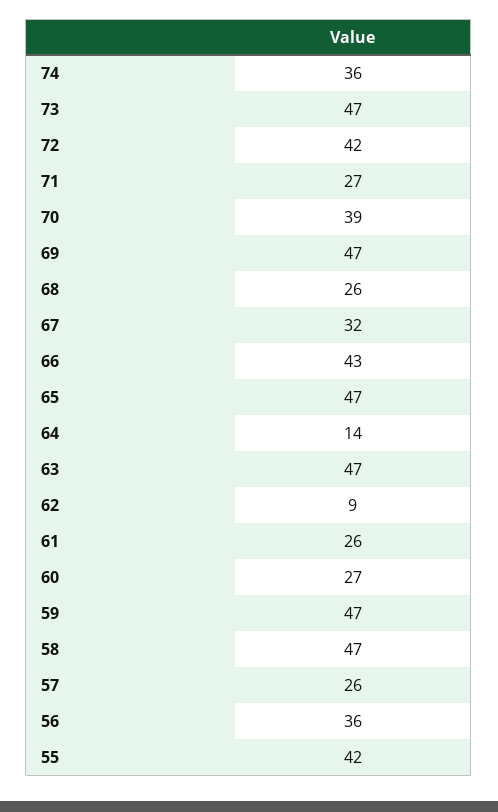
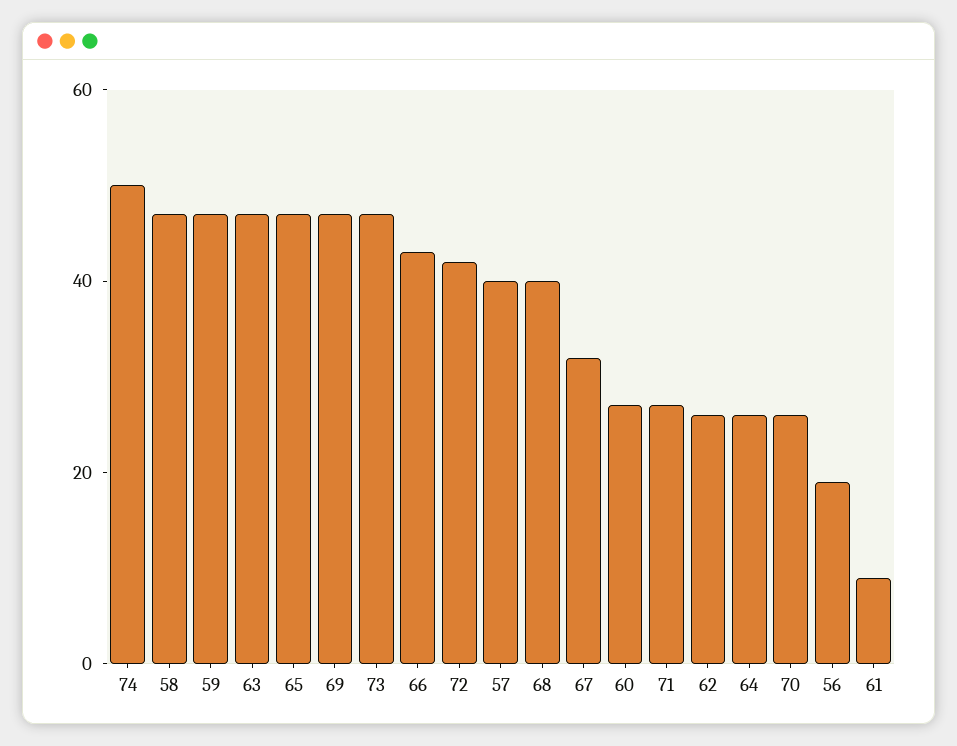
  {
-   "74": 36,
+   "74": 50,
    "73": 47,
    "72": 42,
    "71": 27,
-   "70": 39,
+   "70": 25,
    "69": 47,
-   "68": 26,
+   "68": 40,
    "67": 32,
    "66": 43,
    "65": 47,
-   "64": 14,
+   "64": 25,
    "63": 47,
-   "62": 9,
+   "62": 25,
-   "61": 26,
+   "61": 10,
    "60": 27,
    "59": 47,
    "58": 47,
-   "57": 26,
+   "57": 40,
-   "56": 36,
+   "56": 20
-   "55": 42
  }

